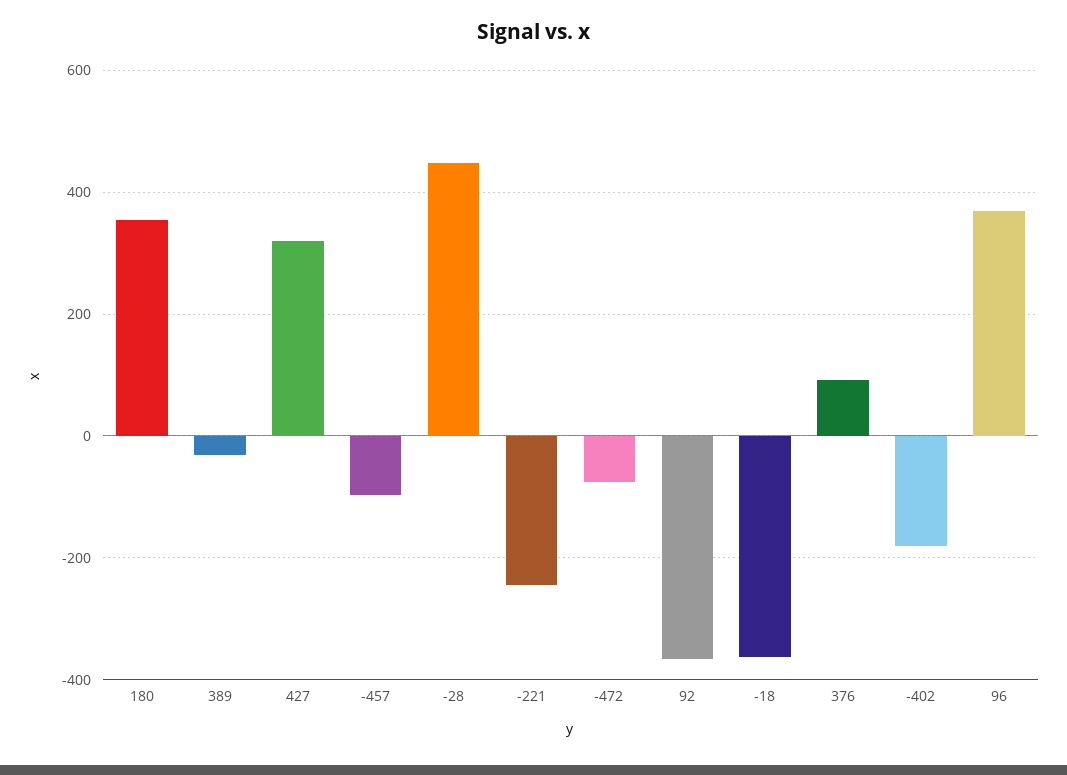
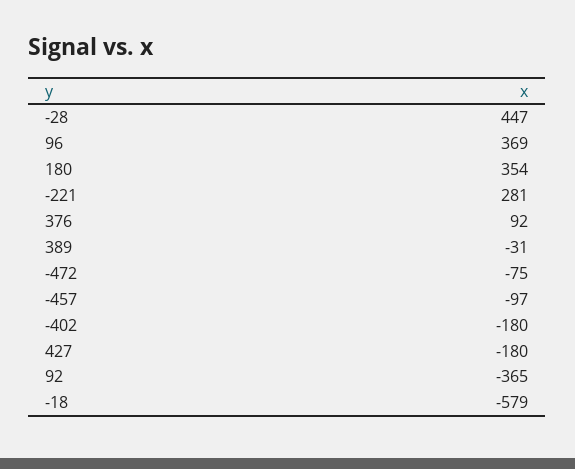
  {
    "180": 354,
    "389": -31,
-   "427": 320,
+   "427": -180,
    "-457": -97,
    "-28": 447,
-   "-221": -240,
+   "-221": 281,
    "-472": -75,
    "92": -365,
-   "-18": -360,
+   "-18": -579,
    "376": 92,
    "-402": -180,
    "96": 369
  }

